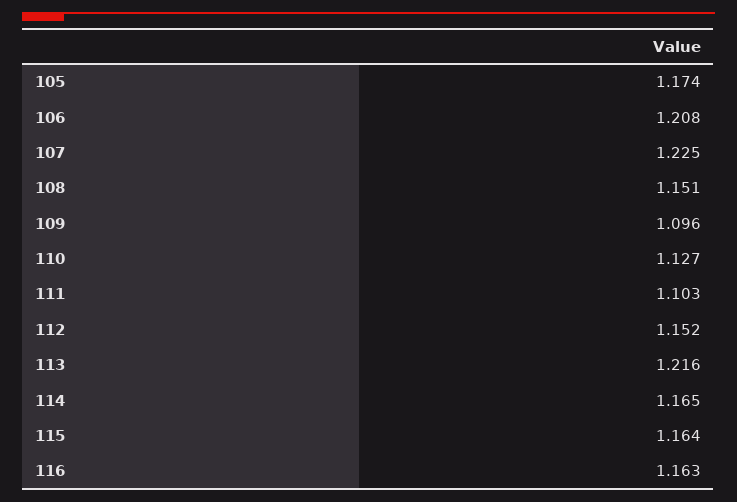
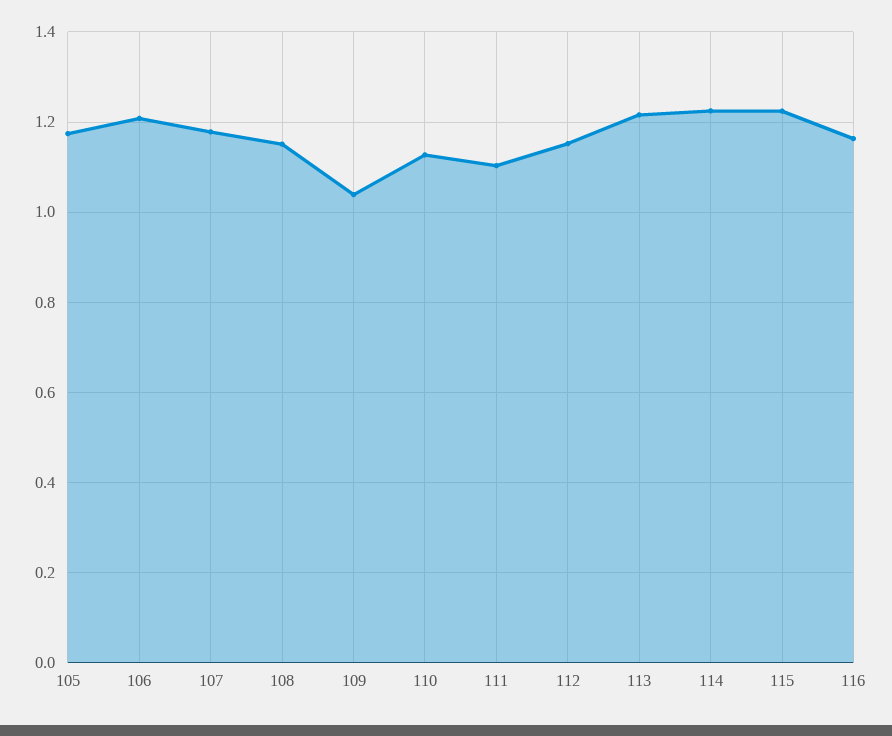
  {
    "105": 1.174,
    "106": 1.208,
-   "107": 1.225,
+   "107": 1.18,
    "108": 1.151,
-   "109": 1.096,
+   "109": 1.04,
    "110": 1.127,
    "111": 1.103,
    "112": 1.152,
    "113": 1.216,
-   "114": 1.165,
+   "114": 1.22,
-   "115": 1.164,
+   "115": 1.22,
    "116": 1.163
  }

